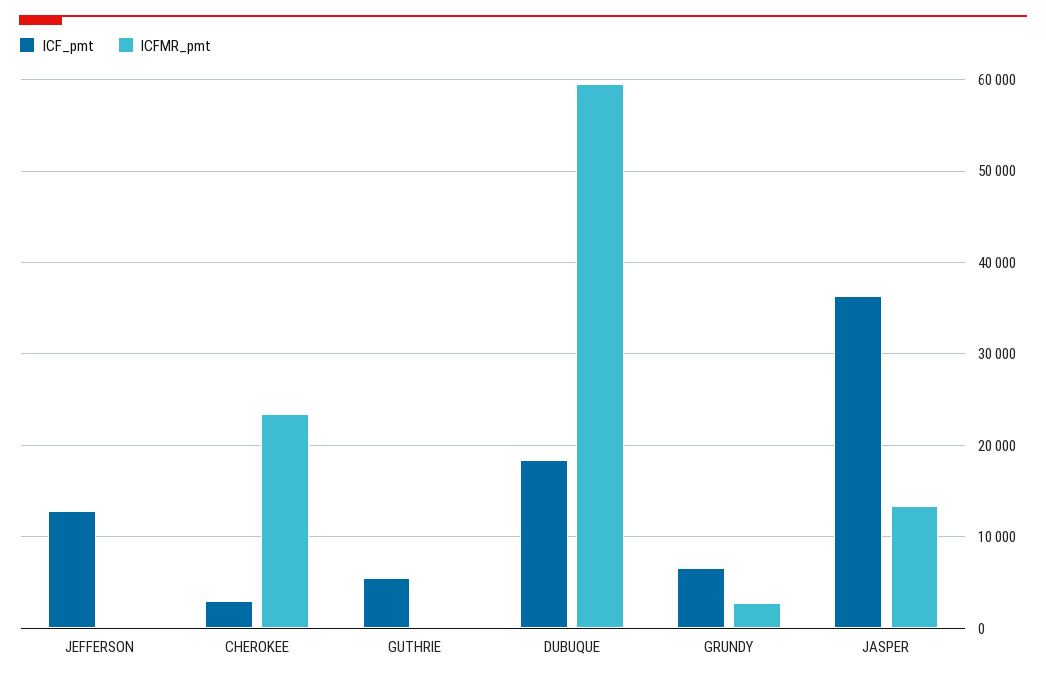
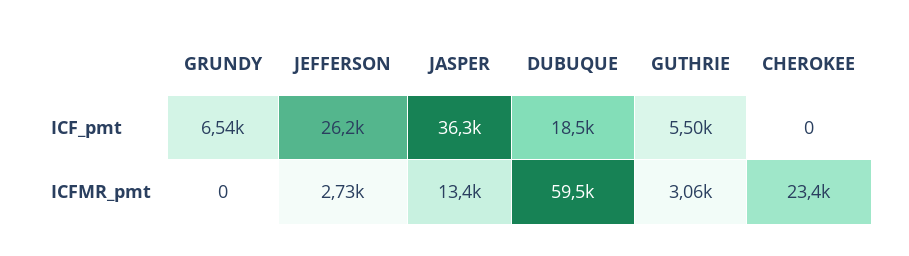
  {
    "ICF_pmt": {
-     "JEFFERSON": 13000,
+     "JEFFERSON": 26200,
-     "CHEROKEE": 3000,
+     "CHEROKEE": 0,
      "GUTHRIE": 5500,
      "DUBUQUE": 18500,
      "GRUNDY": 6540,
      "JASPER": 36300
    },
    "ICFMR_pmt": {
-     "JEFFERSON": 0,
+     "JEFFERSON": 2730,
      "CHEROKEE": 23400,
-     "GUTHRIE": 0,
+     "GUTHRIE": 3060,
      "DUBUQUE": 59500,
-     "GRUNDY": 3000,
+     "GRUNDY": 0,
      "JASPER": 13400
    }
  }

